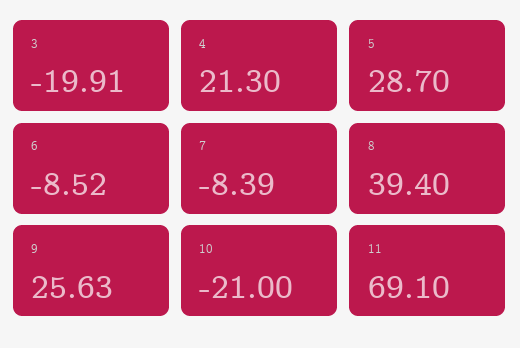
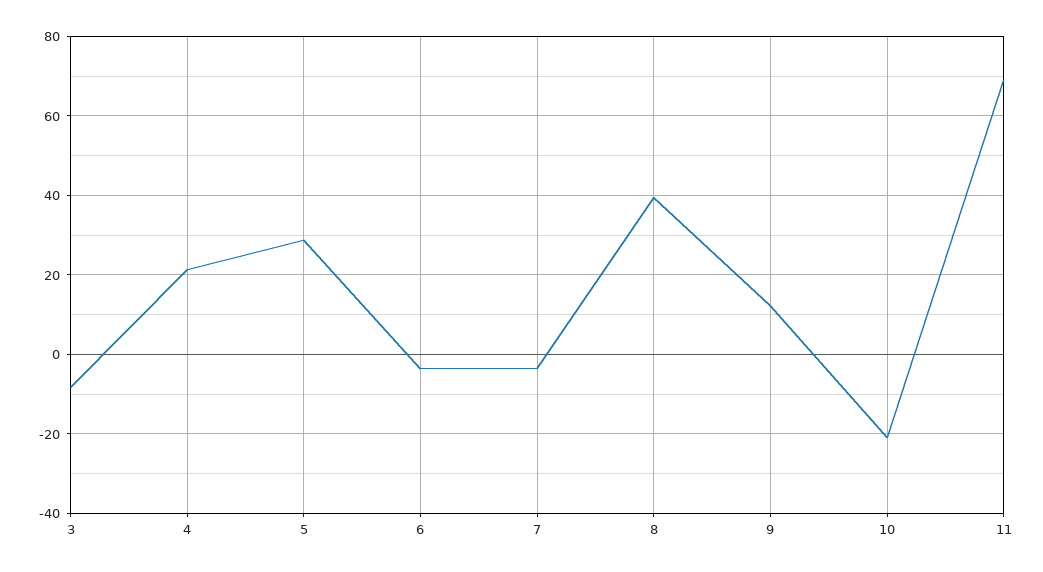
  {
-   "3": -19.91,
+   "3": -8,
    "4": 21.3,
    "5": 28.7,
-   "6": -8.52,
+   "6": -4,
-   "7": -8.39,
+   "7": -4,
    "8": 39.4,
-   "9": 25.63,
+   "9": 12,
    "10": -21,
    "11": 69.1
  }

